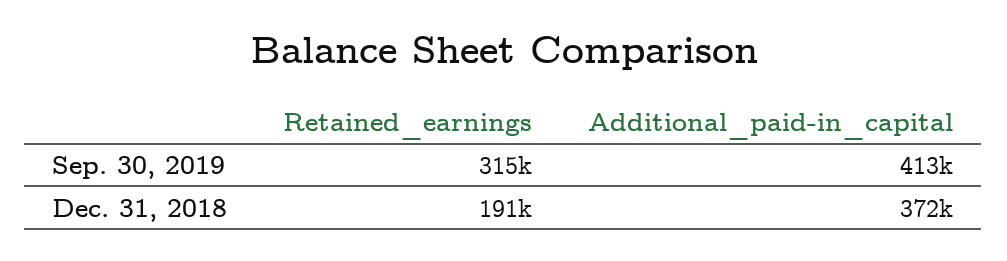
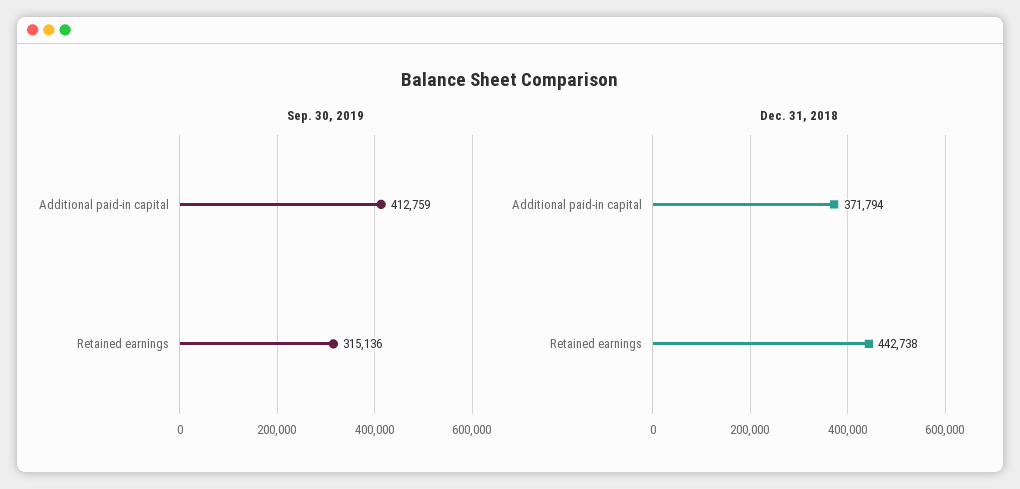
  {
    "Sep. 30, 2019": {
      "Retained_earnings": 315136,
      "Additional_paid-in_capital": 412759
    },
    "Dec. 31, 2018": {
-     "Retained_earnings": 191000,
+     "Retained_earnings": 442738,
      "Additional_paid-in_capital": 371794
    }
  }

